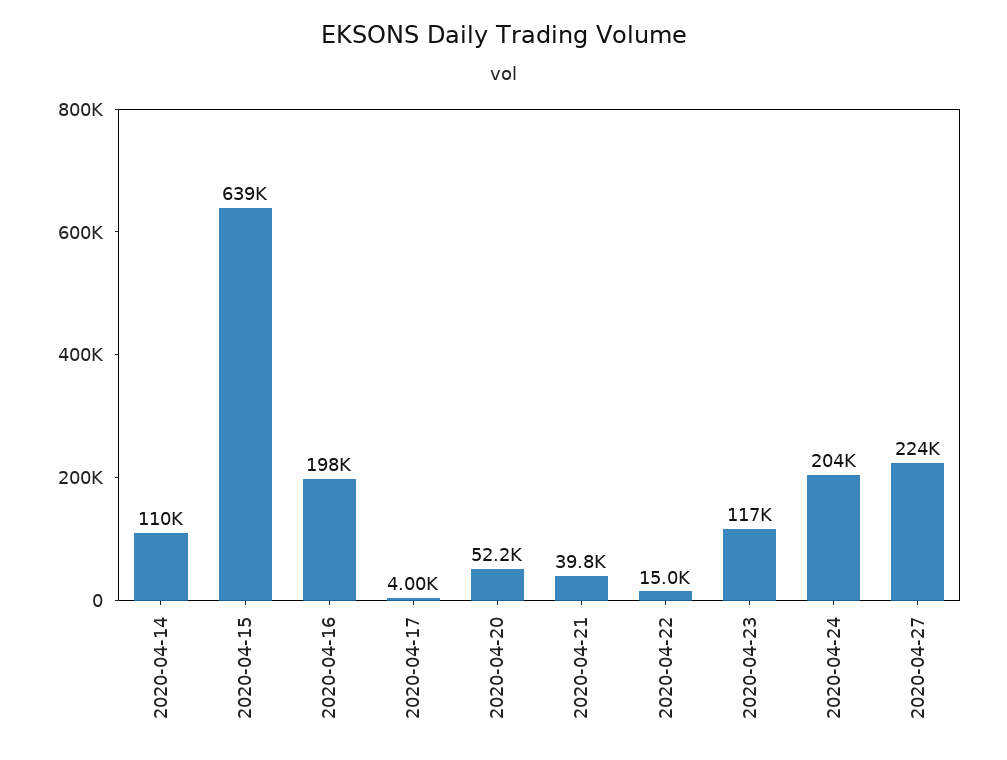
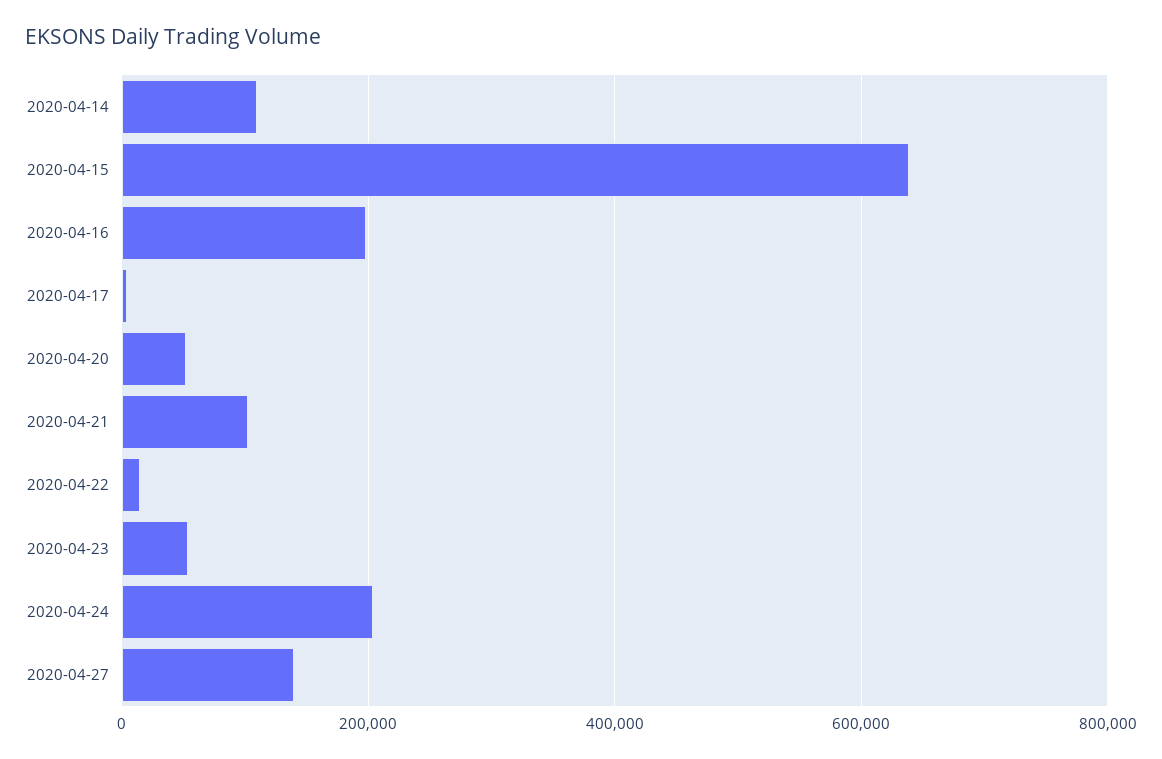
  {
    "2020-04-14": 110000,
    "2020-04-15": 639000,
    "2020-04-16": 198000,
    "2020-04-17": 4000,
    "2020-04-20": 52200,
-   "2020-04-21": 39800,
+   "2020-04-21": 100000,
    "2020-04-22": 15000,
-   "2020-04-23": 117000,
+   "2020-04-23": 60000,
    "2020-04-24": 204000,
-   "2020-04-27": 224000
+   "2020-04-27": 140000
  }

